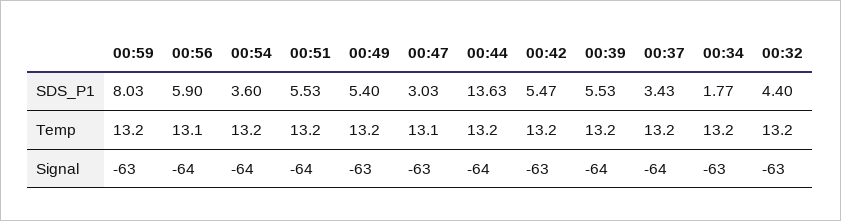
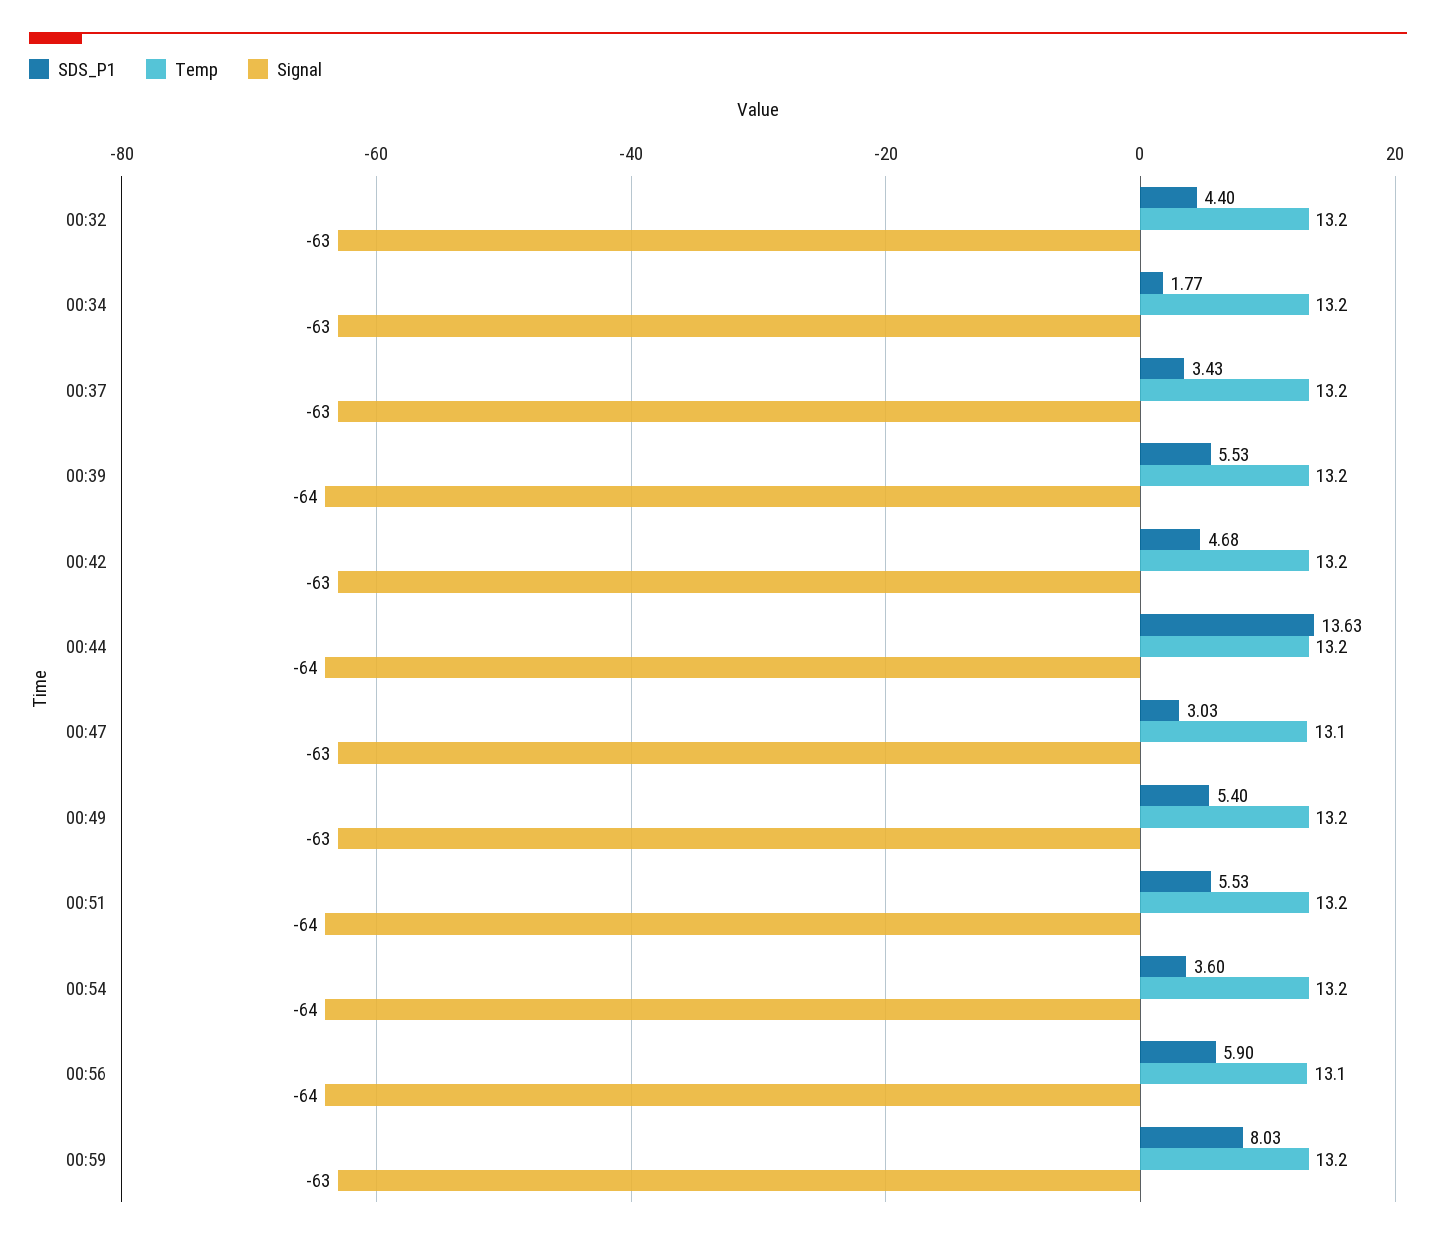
  {
    "SDS_P1": {
      "00:59": 8.03,
      "00:56": 5.9,
      "00:54": 3.6,
      "00:51": 5.53,
      "00:49": 5.4,
      "00:47": 3.03,
      "00:44": 13.63,
-     "00:42": 5.47,
+     "00:42": 4.68,
      "00:39": 5.53,
      "00:37": 3.43,
      "00:34": 1.77,
      "00:32": 4.4
    },
    "Temp": {
      "00:59": 13.2,
      "00:56": 13.1,
      "00:54": 13.2,
      "00:51": 13.2,
      "00:49": 13.2,
      "00:47": 13.1,
      "00:44": 13.2,
      "00:42": 13.2,
      "00:39": 13.2,
      "00:37": 13.2,
      "00:34": 13.2,
      "00:32": 13.2
    },
    "Signal": {
      "00:59": -63,
      "00:56": -64,
      "00:54": -64,
      "00:51": -64,
      "00:49": -63,
      "00:47": -63,
      "00:44": -64,
      "00:42": -63,
      "00:39": -64,
-     "00:37": -64,
+     "00:37": -63,
      "00:34": -63,
      "00:32": -63
    }
  }

